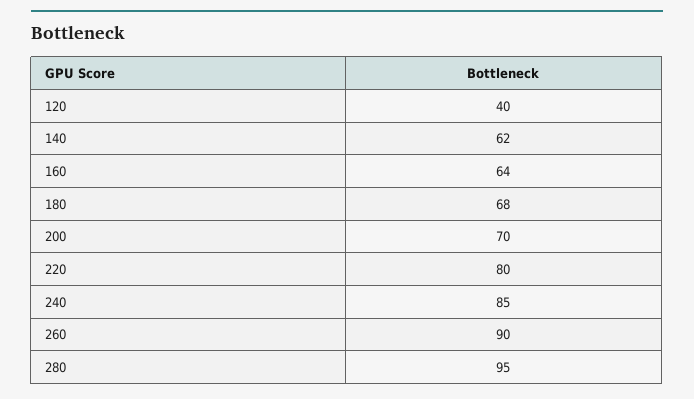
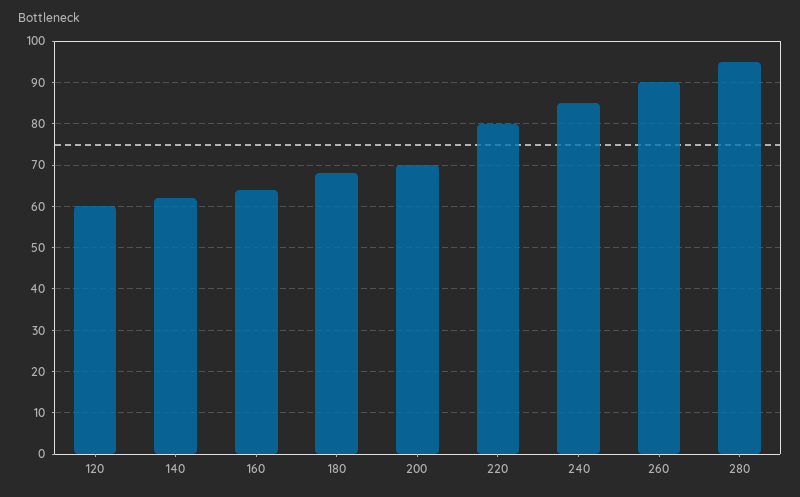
  {
-   "120": 40,
+   "120": 60,
    "140": 62,
    "160": 64,
    "180": 68,
    "200": 70,
    "220": 80,
    "240": 85,
    "260": 90,
    "280": 95
  }

